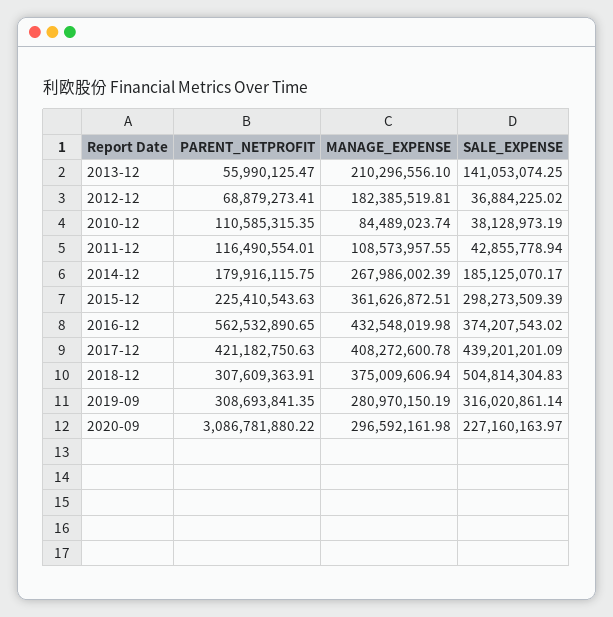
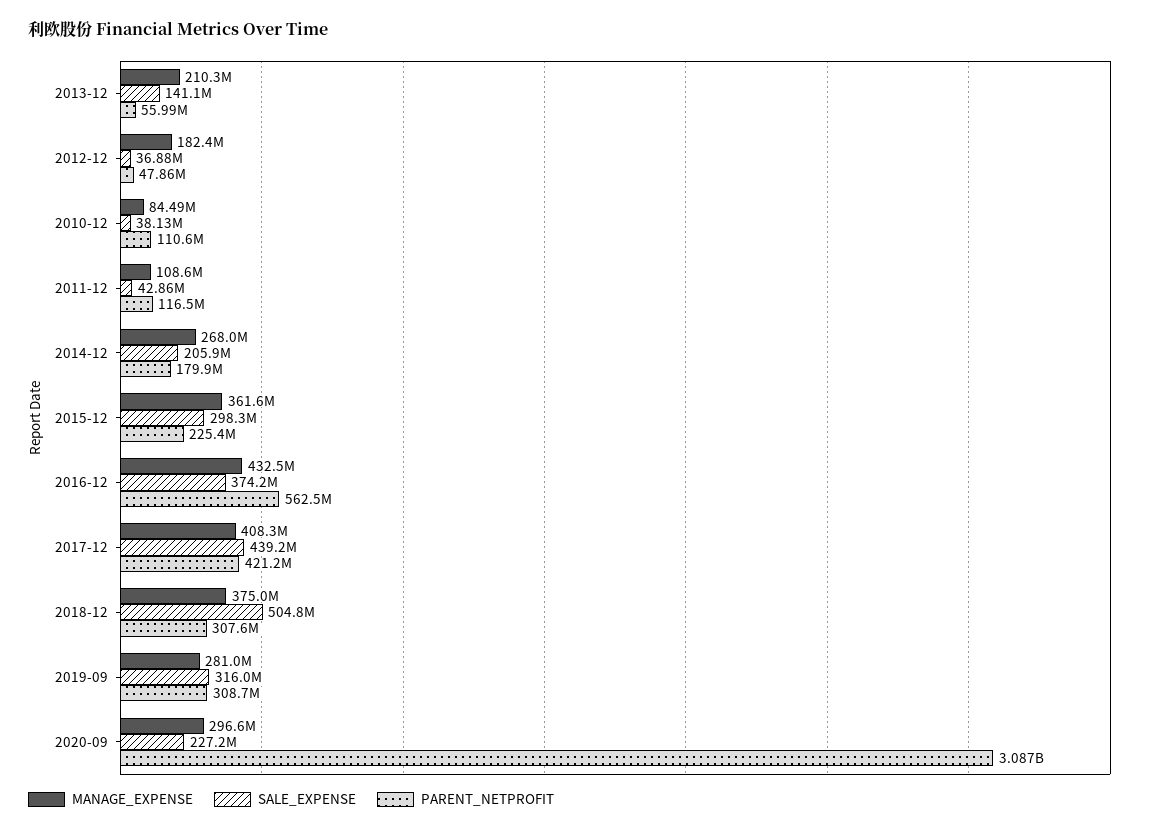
  {
    "PARENT_NETPROFIT": {
      "2013-12": 55990125.47,
-     "2012-12": 68879273.41,
+     "2012-12": 47860000,
      "2010-12": 110585315.35,
      "2011-12": 116490554.01,
      "2014-12": 179916115.75,
      "2015-12": 225410543.63,
      "2016-12": 562532890.65,
      "2017-12": 421182750.63,
      "2018-12": 307609363.91,
      "2019-09": 308693841.35,
      "2020-09": 3086781880.22
    },
    "MANAGE_EXPENSE": {
      "2013-12": 210296556.1,
      "2012-12": 182385519.81,
      "2010-12": 84489023.74,
      "2011-12": 108573957.55,
      "2014-12": 267986002.39,
      "2015-12": 361626872.51,
      "2016-12": 432548019.98,
      "2017-12": 408272600.78,
      "2018-12": 375009606.94,
      "2019-09": 280970150.19,
      "2020-09": 296592161.98
    },
    "SALE_EXPENSE": {
      "2013-12": 141053074.25,
      "2012-12": 36884225.02,
      "2010-12": 38128973.19,
      "2011-12": 42855778.94,
-     "2014-12": 185125070.17,
+     "2014-12": 205900000,
      "2015-12": 298273509.39,
      "2016-12": 374207543.02,
      "2017-12": 439201201.09,
      "2018-12": 504814304.83,
      "2019-09": 316020861.14,
      "2020-09": 227160163.97
    }
  }

